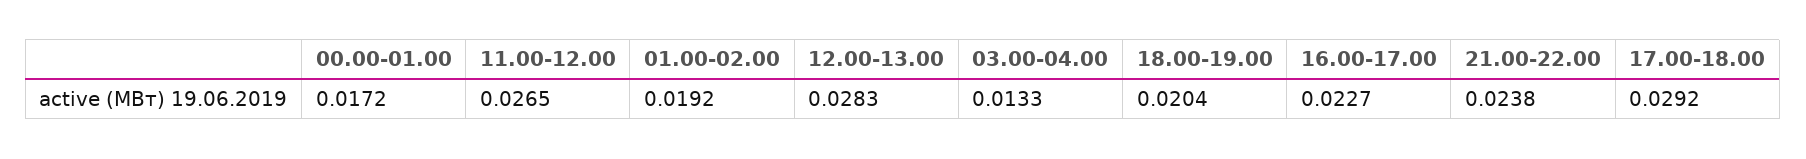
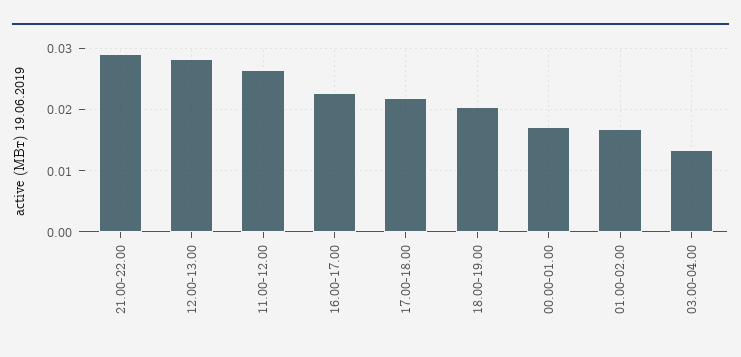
  {
    "00.00-01.00": 0.0172,
    "11.00-12.00": 0.0265,
-   "01.00-02.00": 0.0192,
+   "01.00-02.00": 0.017,
    "12.00-13.00": 0.0283,
    "03.00-04.00": 0.0133,
    "18.00-19.00": 0.0204,
    "16.00-17.00": 0.0227,
-   "21.00-22.00": 0.0238,
+   "21.00-22.00": 0.029,
-   "17.00-18.00": 0.0292
+   "17.00-18.00": 0.022
  }

